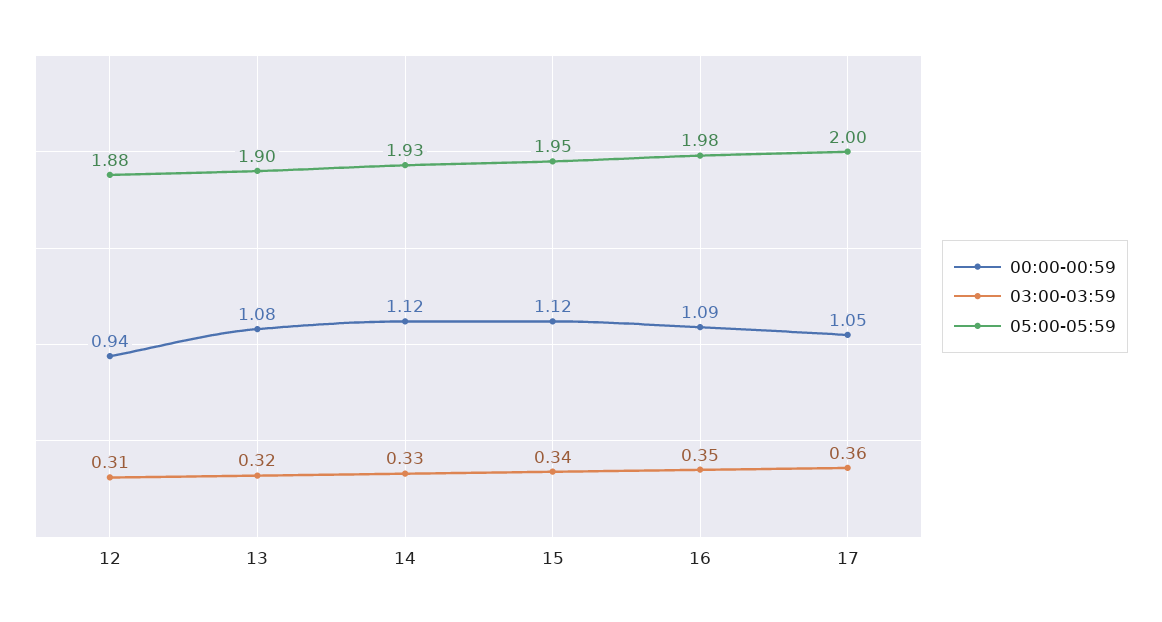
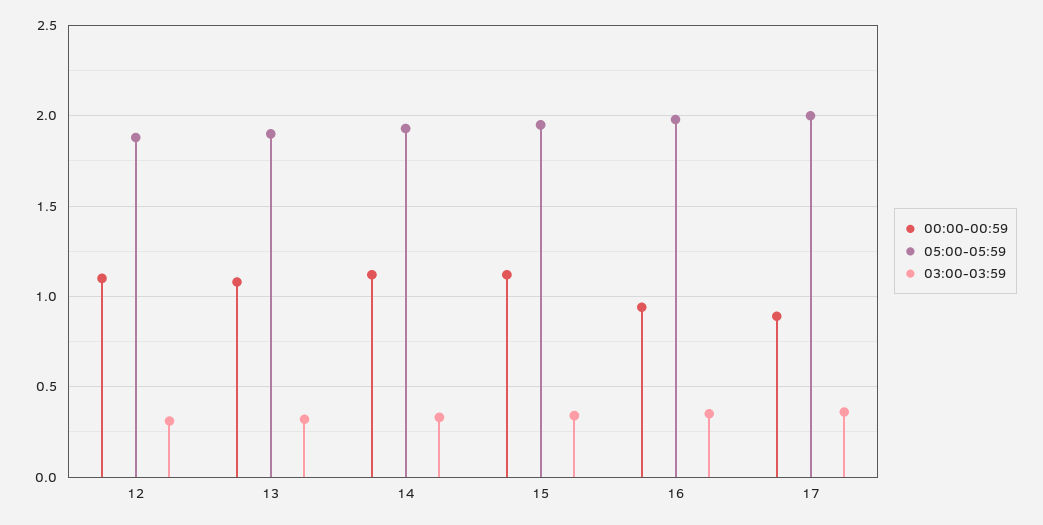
  {
    "00:00-00:59": {
-     "12": 0.94,
+     "12": 1.1,
      "13": 1.08,
      "14": 1.12,
      "15": 1.12,
-     "16": 1.09,
+     "16": 0.95,
-     "17": 1.05
+     "17": 0.9
    },
    "03:00-03:59": {
      "12": 0.31,
      "13": 0.32,
      "14": 0.33,
      "15": 0.34,
      "16": 0.35,
      "17": 0.36
    },
    "05:00-05:59": {
      "12": 1.88,
      "13": 1.9,
      "14": 1.93,
      "15": 1.95,
      "16": 1.98,
      "17": 2
    }
  }

